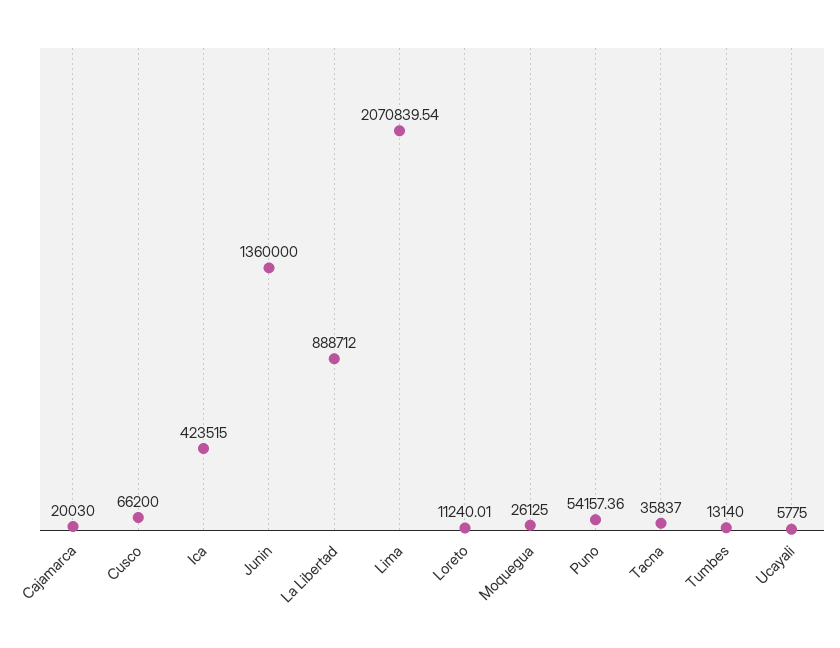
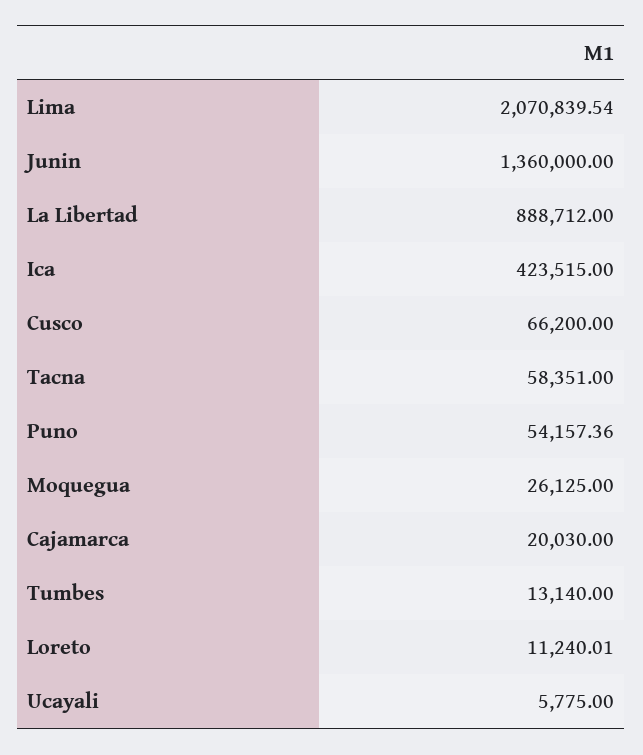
  {
    "Cajamarca": 20030,
    "Cusco": 66200,
    "Ica": 423515,
    "Junin": 1360000,
    "La Libertad": 888712,
    "Lima": 2070839.54,
    "Loreto": 11240.01,
    "Moquegua": 26125,
    "Puno": 54157.36,
-   "Tacna": 35837,
+   "Tacna": 58351,
    "Tumbes": 13140,
    "Ucayali": 5775
  }

